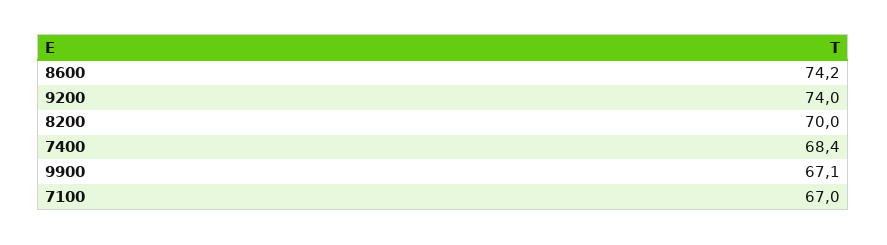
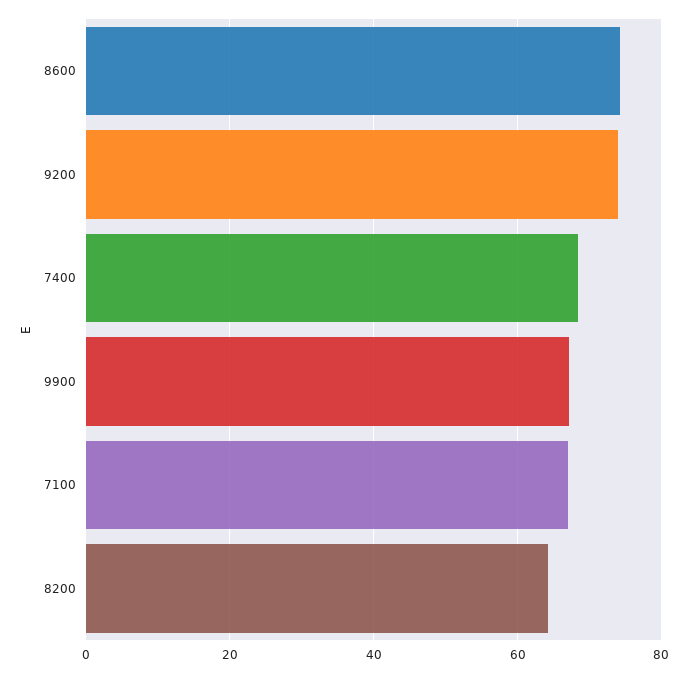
  {
    "8600": 74.2,
    "9200": 74,
-   "8200": 70,
+   "8200": 64,
    "7400": 68.4,
    "9900": 67.1,
    "7100": 67
  }

